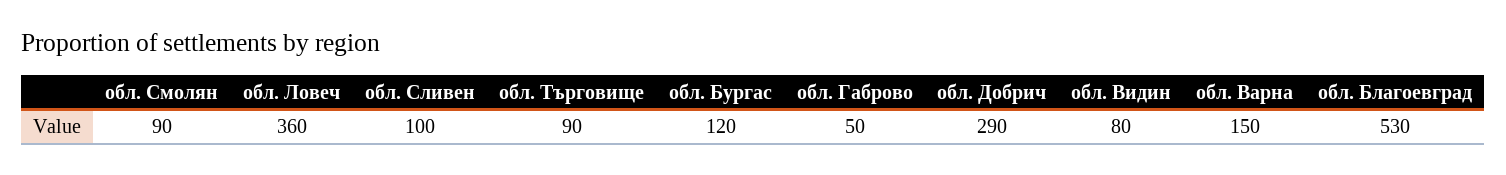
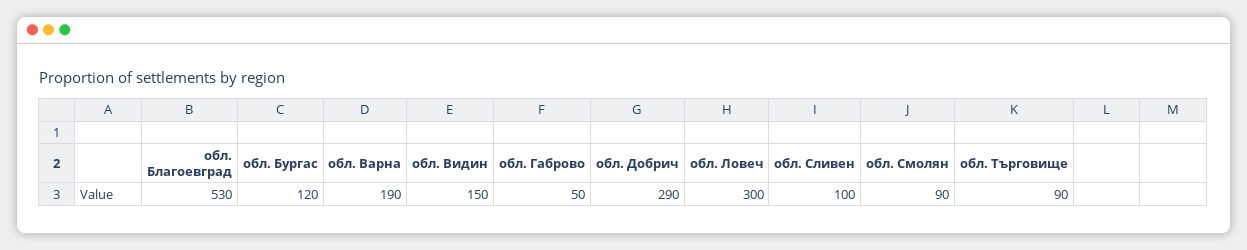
  {
    "обл. Смолян": 90,
-   "обл. Ловеч": 360,
+   "обл. Ловеч": 300,
    "обл. Сливен": 100,
    "обл. Търговище": 90,
    "обл. Бургас": 120,
    "обл. Габрово": 50,
    "обл. Добрич": 290,
-   "обл. Видин": 80,
+   "обл. Видин": 150,
-   "обл. Варна": 150,
+   "обл. Варна": 190,
    "обл. Благоевград": 530
  }

